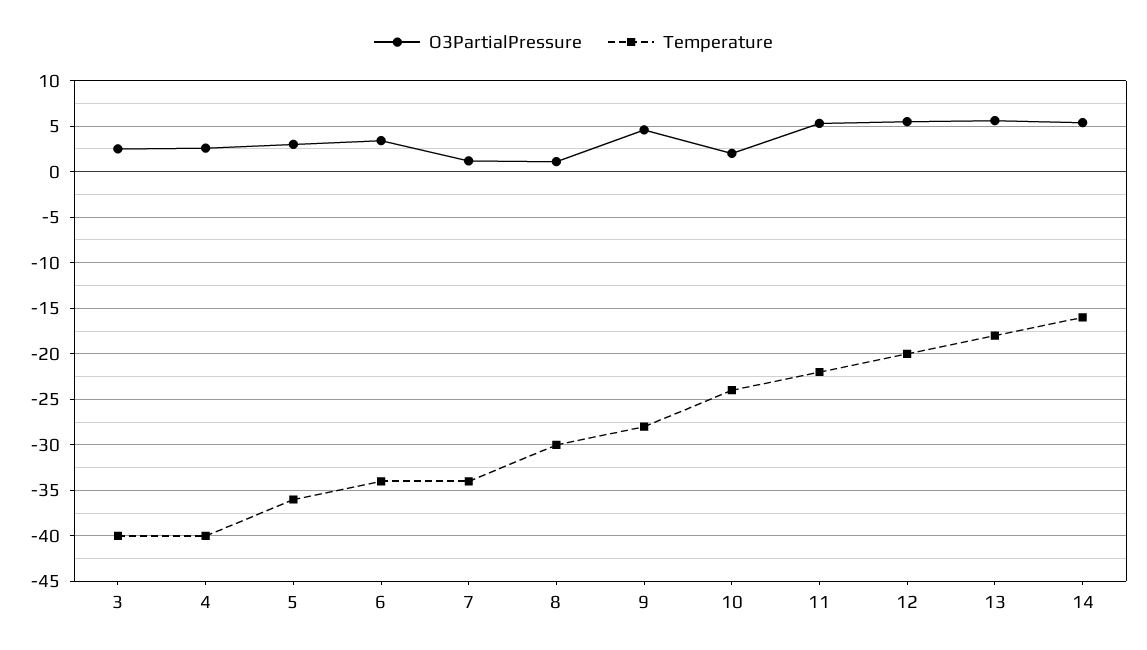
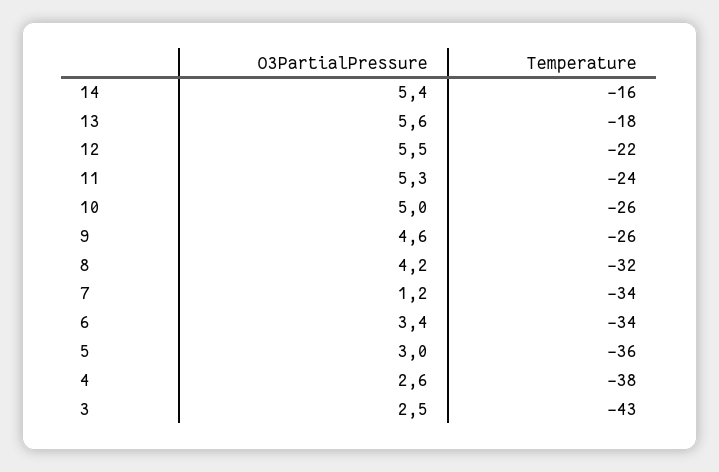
  {
    "O3PartialPressure": {
      "3": 2.5,
      "4": 2.6,
      "5": 3,
      "6": 3.4,
      "7": 1.2,
-     "8": 1,
+     "8": 4.2,
      "9": 4.6,
-     "10": 2,
+     "10": 5,
      "11": 5.3,
      "12": 5.5,
      "13": 5.6,
      "14": 5.4
    },
    "Temperature": {
-     "3": -40,
+     "3": -43,
-     "4": -40,
+     "4": -38,
      "5": -36,
      "6": -34,
      "7": -34,
-     "8": -30,
+     "8": -32,
-     "9": -28,
+     "9": -26,
-     "10": -24,
+     "10": -26,
-     "11": -22,
+     "11": -24,
-     "12": -20,
+     "12": -22,
      "13": -18,
      "14": -16
    }
  }

